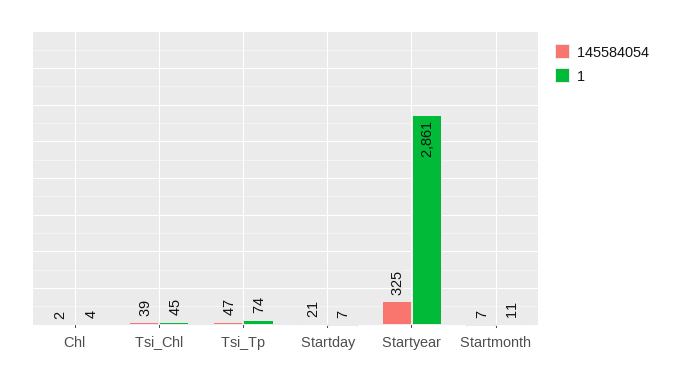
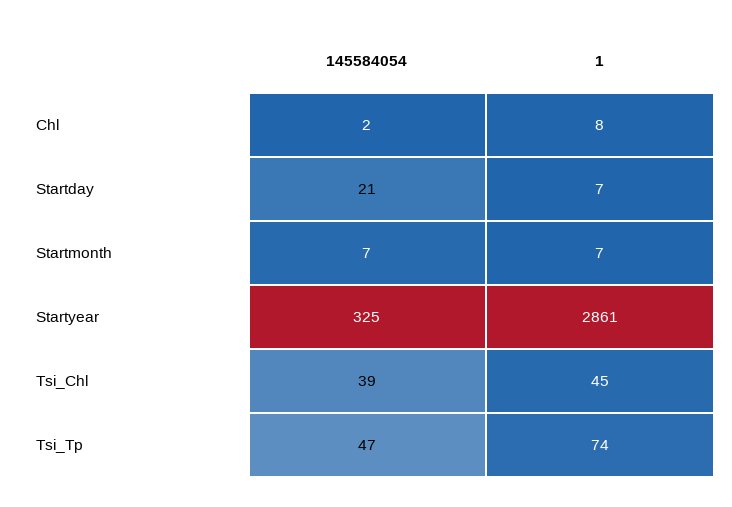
  {
    "145584054": {
      "Chl": 2,
      "Tsi_Chl": 39,
      "Tsi_Tp": 47,
      "Startday": 21,
      "Startyear": 325,
      "Startmonth": 7
    },
    "1": {
-     "Chl": 4,
+     "Chl": 8,
      "Tsi_Chl": 45,
      "Tsi_Tp": 74,
      "Startday": 7,
      "Startyear": 2861,
-     "Startmonth": 11
+     "Startmonth": 7
    }
  }

